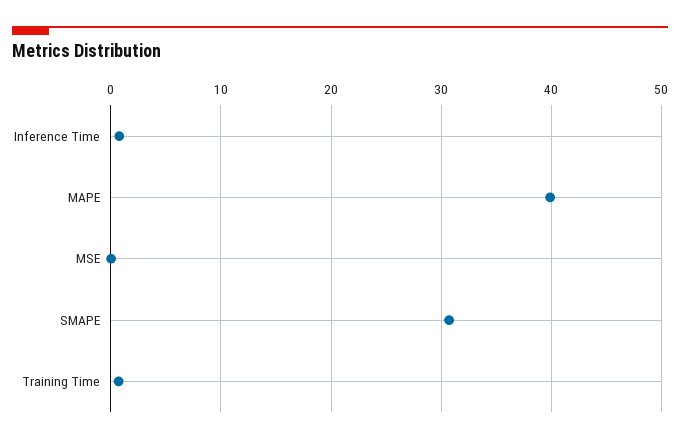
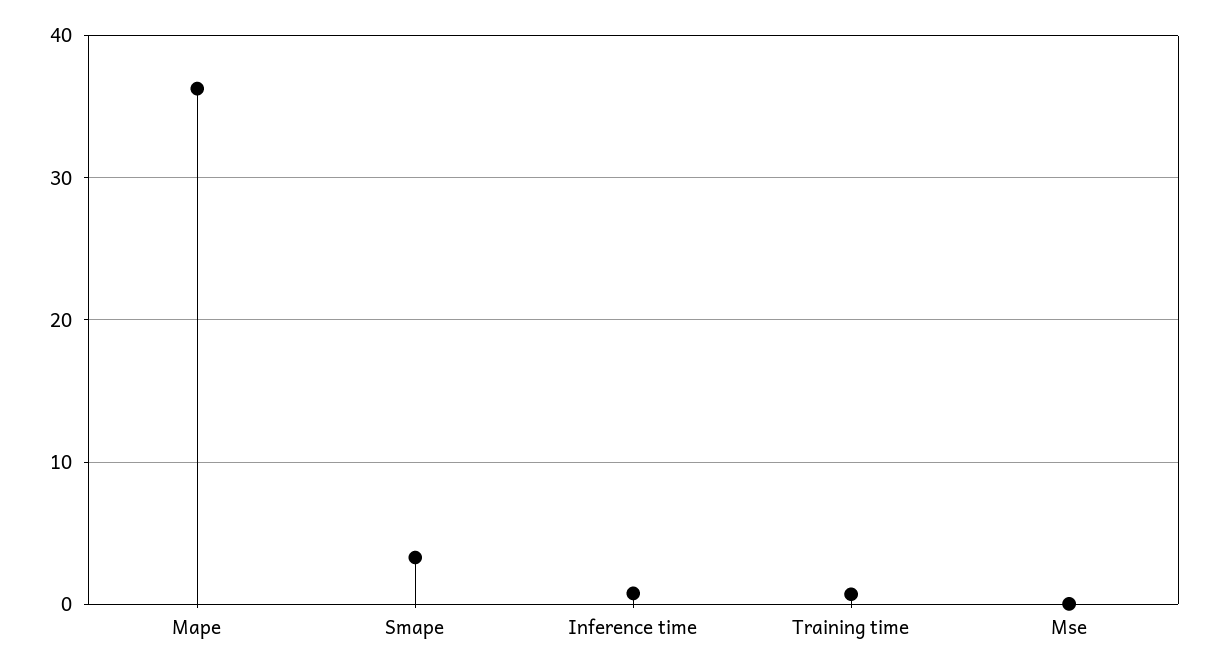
  {
    "Inference Time": 1,
-   "MAPE": 40,
+   "MAPE": 36,
    "MSE": 0,
-   "SMAPE": 31,
+   "SMAPE": 3,
    "Training Time": 1
  }

